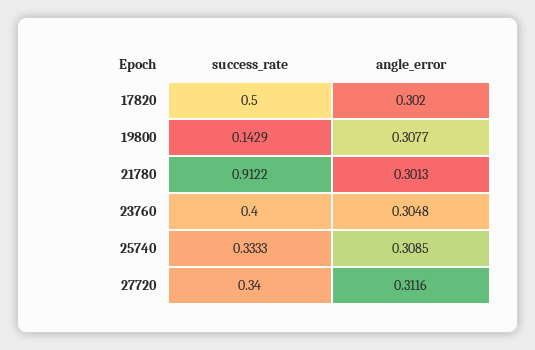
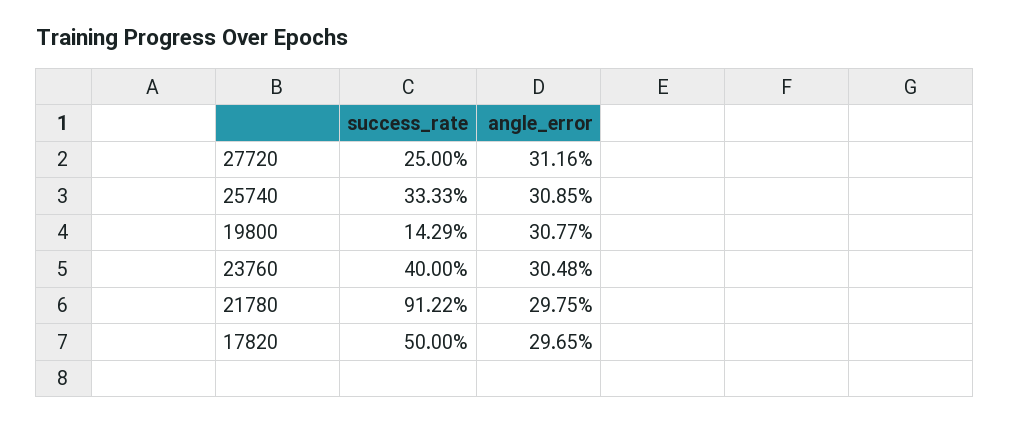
  {
    "success_rate": {
      "17820": 0.5,
      "19800": 0.1429,
      "21780": 0.9122,
      "23760": 0.4,
      "25740": 0.3333,
-     "27720": 0.34
+     "27720": 0.25
    },
    "angle_error": {
-     "17820": 0.302,
+     "17820": 0.2965,
      "19800": 0.3077,
-     "21780": 0.3013,
+     "21780": 0.2975,
      "23760": 0.3048,
      "25740": 0.3085,
      "27720": 0.3116
    }
  }

